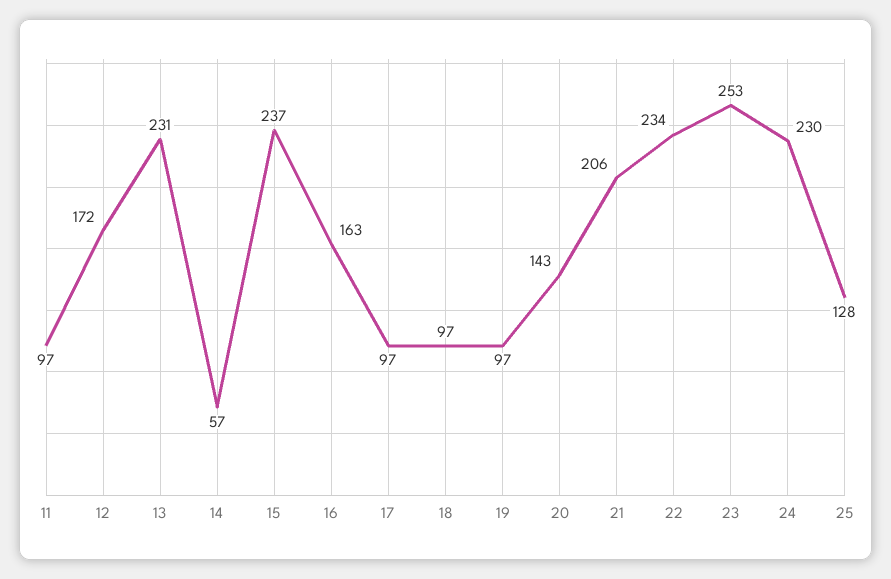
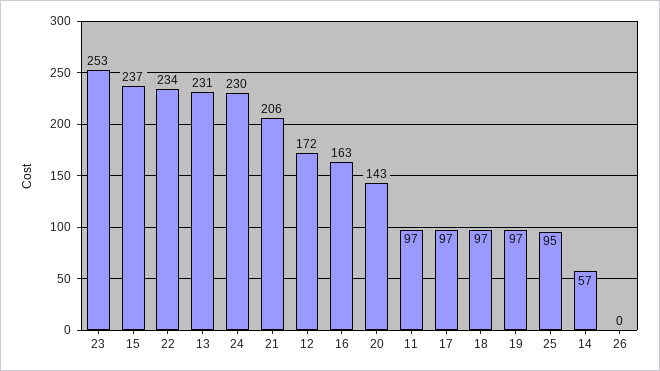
  {
    "11": 97,
    "12": 172,
    "13": 231,
    "14": 57,
    "15": 237,
    "16": 163,
    "17": 97,
    "18": 97,
    "19": 97,
    "20": 143,
    "21": 206,
    "22": 234,
    "23": 253,
    "24": 230,
-   "25": 128
+   "25": 95,
+   "26": 0
  }

